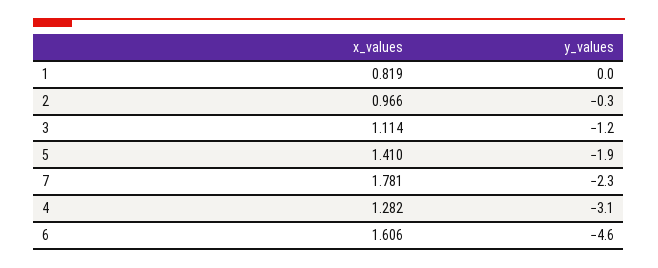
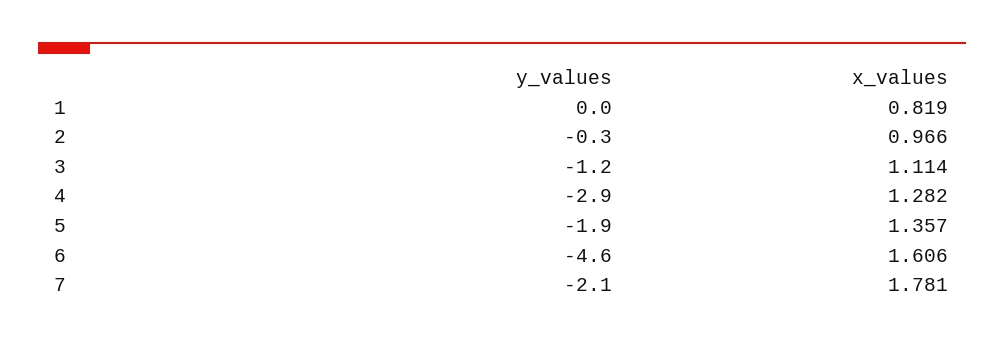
  {
    "x_values": {
      "1": 0.819,
      "2": 0.966,
      "3": 1.114,
-     "5": 1.41,
+     "5": 1.357,
      "7": 1.781,
      "4": 1.282,
      "6": 1.606
    },
    "y_values": {
      "1": 0,
      "2": -0.3,
      "3": -1.2,
      "5": -1.9,
-     "7": -2.3,
+     "7": -2.1,
-     "4": -3.1,
+     "4": -2.9,
      "6": -4.6
    }
  }

